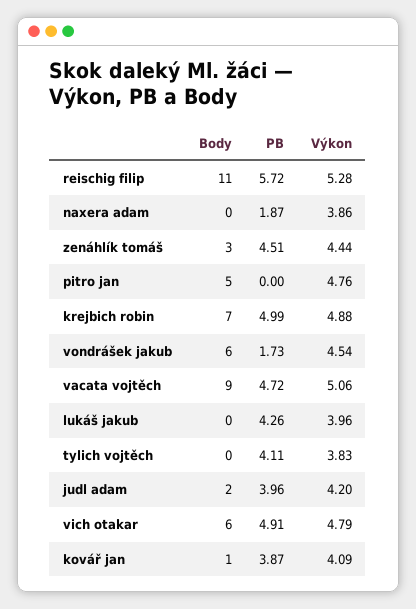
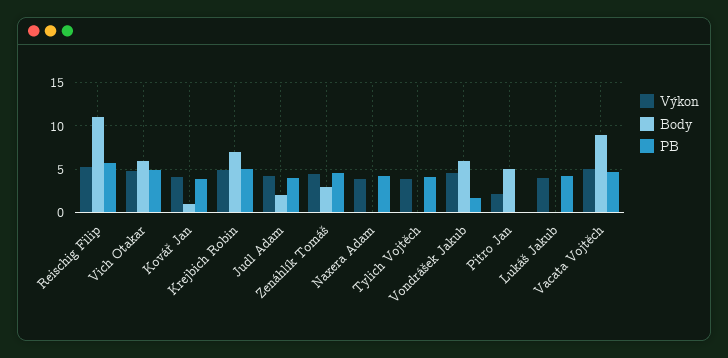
  {
    "Body": {
      "reischig filip": 11,
      "naxera adam": 0,
      "zenáhlík tomáš": 3,
      "pitro jan": 5,
      "krejbich robin": 7,
      "vondrášek jakub": 6,
      "vacata vojtěch": 9,
      "lukáš jakub": 0,
      "tylich vojtěch": 0,
      "judl adam": 2,
      "vich otakar": 6,
      "kovář jan": 1
    },
    "PB": {
      "reischig filip": 5.72,
-     "naxera adam": 1.87,
+     "naxera adam": 4,
      "zenáhlík tomáš": 4.51,
      "pitro jan": 0,
      "krejbich robin": 4.99,
      "vondrášek jakub": 1.73,
      "vacata vojtěch": 4.72,
      "lukáš jakub": 4.26,
      "tylich vojtěch": 4.11,
      "judl adam": 3.96,
      "vich otakar": 4.91,
      "kovář jan": 3.87
    },
    "Výkon": {
      "reischig filip": 5.28,
      "naxera adam": 3.86,
      "zenáhlík tomáš": 4.44,
-     "pitro jan": 4.76,
+     "pitro jan": 2,
      "krejbich robin": 4.88,
      "vondrášek jakub": 4.54,
      "vacata vojtěch": 5.06,
      "lukáš jakub": 3.96,
      "tylich vojtěch": 3.83,
      "judl adam": 4.2,
      "vich otakar": 4.79,
      "kovář jan": 4.09
    }
  }

